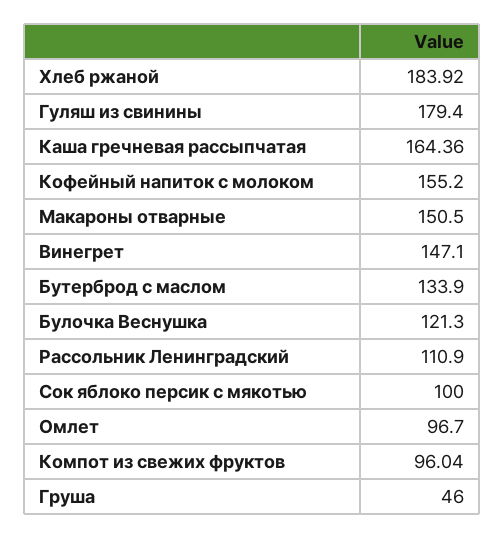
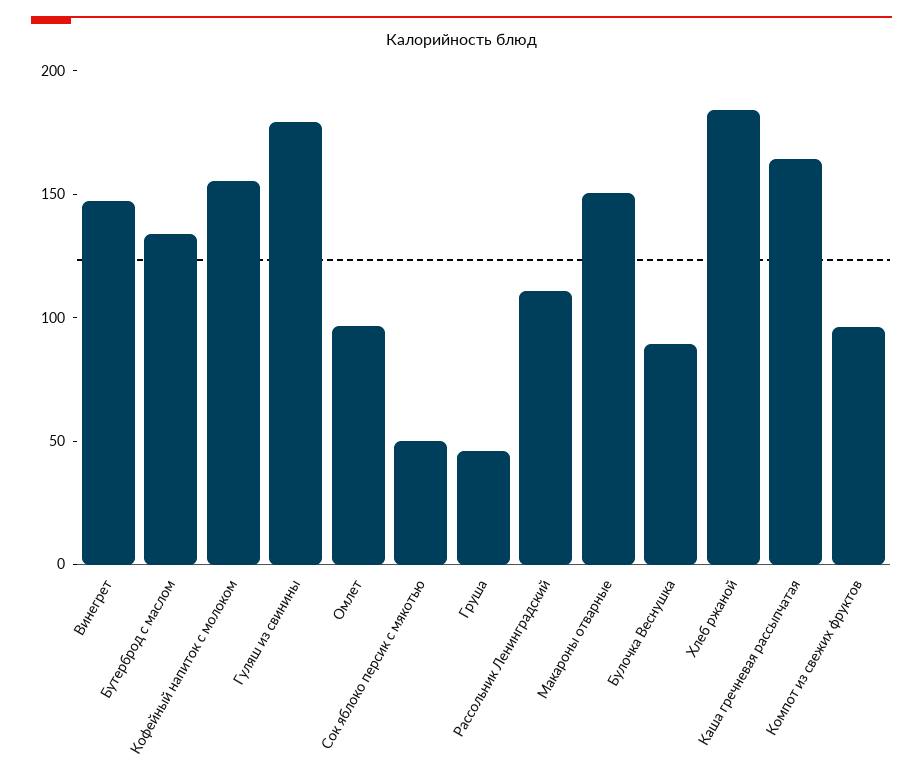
  {
    "Хлеб ржаной": 183.92,
    "Гуляш из свинины": 179.4,
    "Каша гречневая рассыпчатая": 164.36,
    "Кофейный напиток с молоком": 155.2,
    "Макароны отварные": 150.5,
    "Винегрет": 147.1,
    "Бутерброд с маслом": 133.9,
-   "Булочка Веснушка": 121.3,
+   "Булочка Веснушка": 90,
    "Рассольник Ленинградский": 110.9,
-   "Сок яблоко персик с мякотью": 100,
+   "Сок яблоко персик с мякотью": 50,
    "Омлет": 96.7,
    "Компот из свежих фруктов": 96.04,
    "Груша": 46
  }

